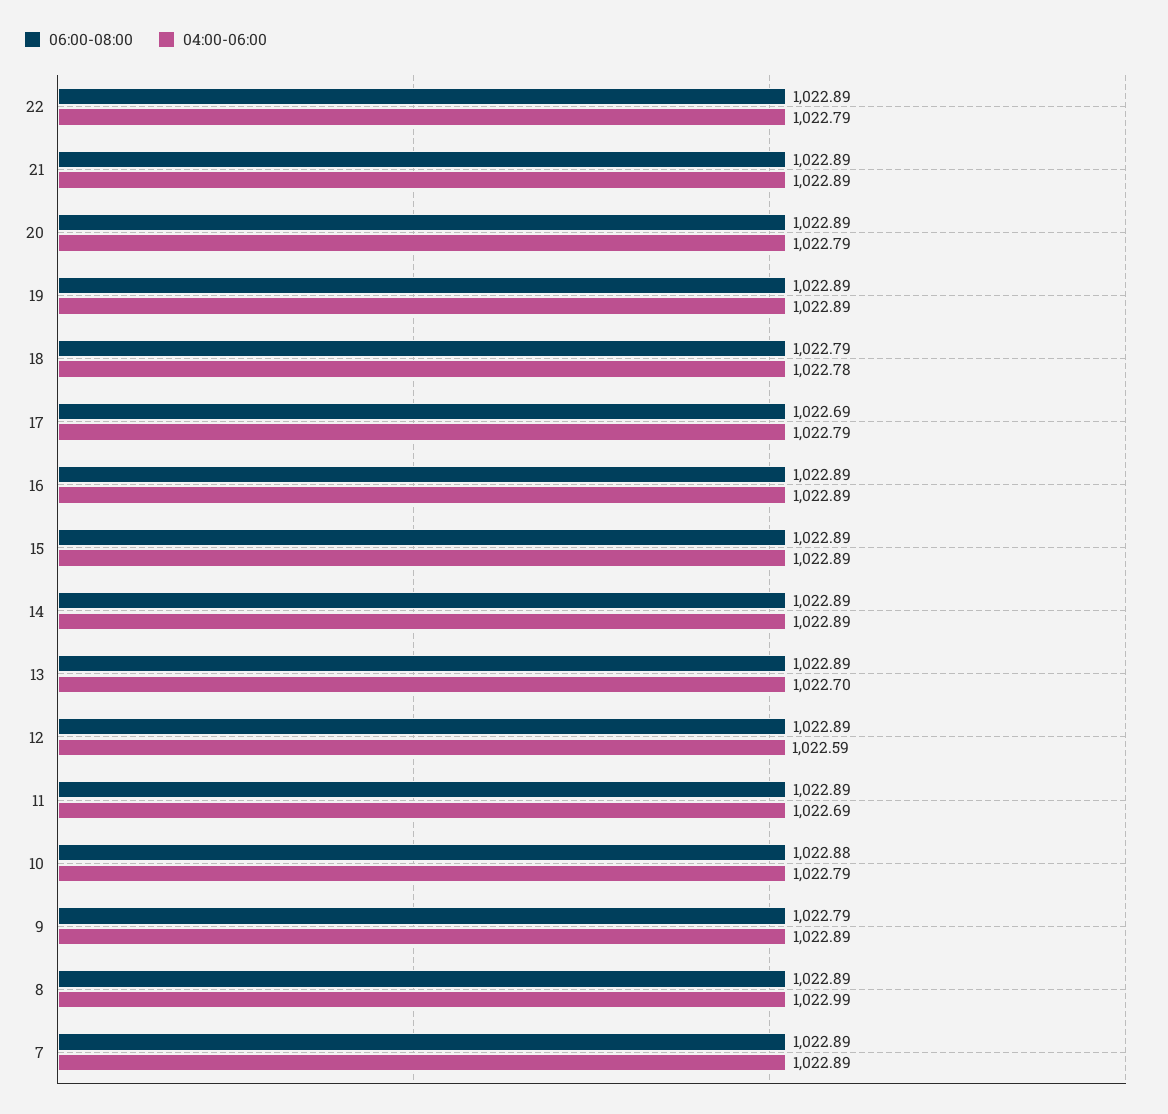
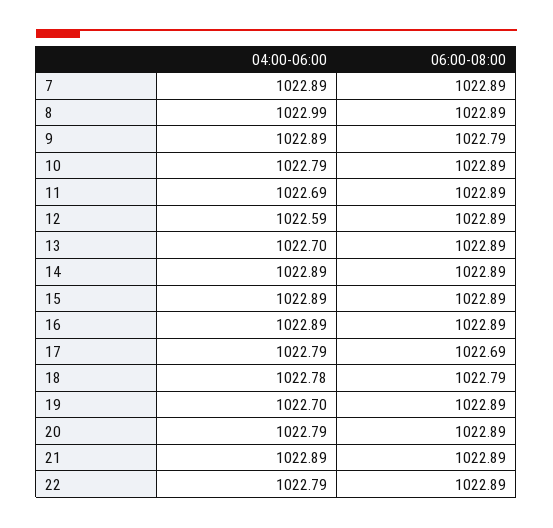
  {
    "06:00-08:00": {
      "22": 1022.89,
      "21": 1022.89,
      "20": 1022.89,
      "19": 1022.89,
      "18": 1022.79,
      "17": 1022.69,
      "16": 1022.89,
      "15": 1022.89,
      "14": 1022.89,
      "13": 1022.89,
      "12": 1022.89,
      "11": 1022.89,
-     "10": 1022.88,
+     "10": 1022.89,
      "9": 1022.79,
      "8": 1022.89,
      "7": 1022.89
    },
    "04:00-06:00": {
      "22": 1022.79,
      "21": 1022.89,
      "20": 1022.79,
-     "19": 1022.89,
+     "19": 1022.7,
      "18": 1022.78,
      "17": 1022.79,
      "16": 1022.89,
      "15": 1022.89,
      "14": 1022.89,
      "13": 1022.7,
      "12": 1022.59,
      "11": 1022.69,
      "10": 1022.79,
      "9": 1022.89,
      "8": 1022.99,
      "7": 1022.89
    }
  }

